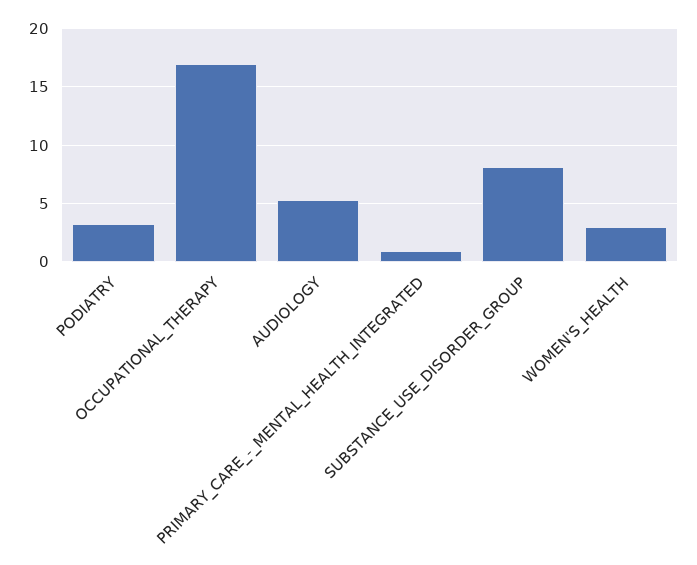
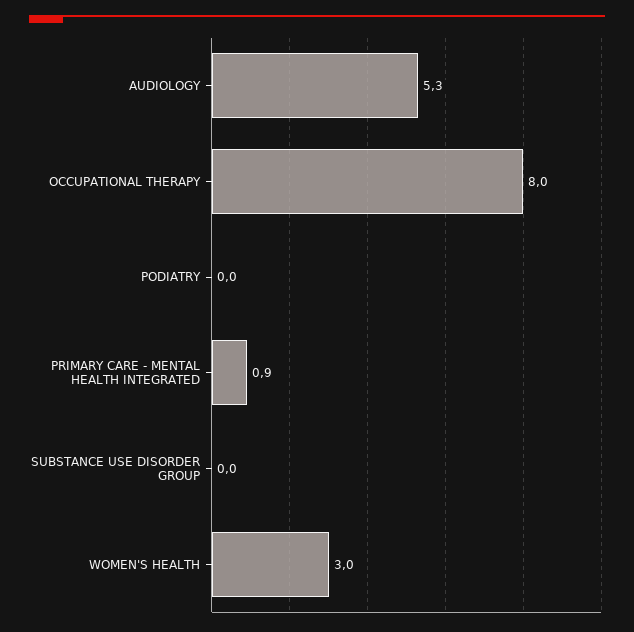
  {
-   "PODIATRY": 3,
+   "PODIATRY": 0,
-   "OCCUPATIONAL_THERAPY": 17,
+   "OCCUPATIONAL_THERAPY": 8,
    "AUDIOLOGY": 5.3,
    "PRIMARY_CARE_-_MENTAL_HEALTH_INTEGRATED": 0.9,
-   "SUBSTANCE_USE_DISORDER_GROUP": 8,
+   "SUBSTANCE_USE_DISORDER_GROUP": 0,
    "WOMEN'S_HEALTH": 3
  }

